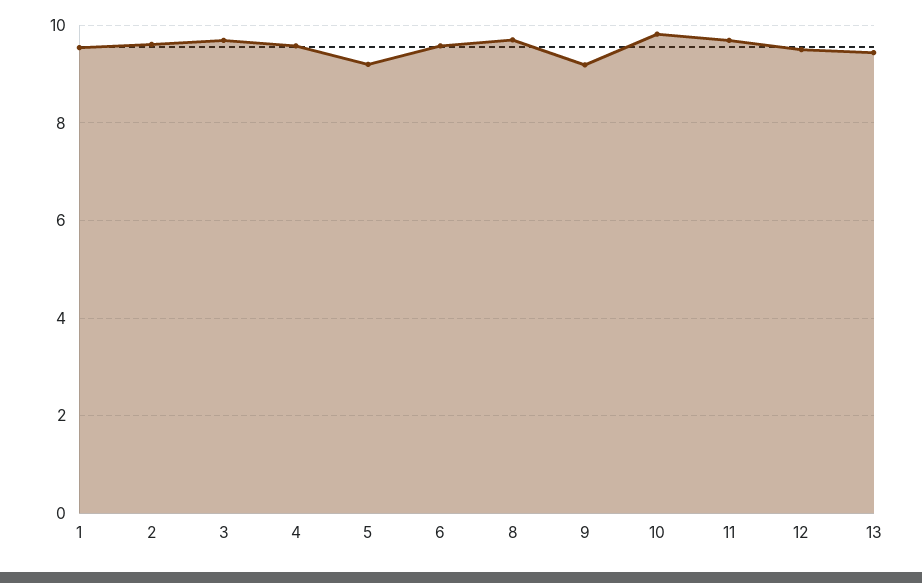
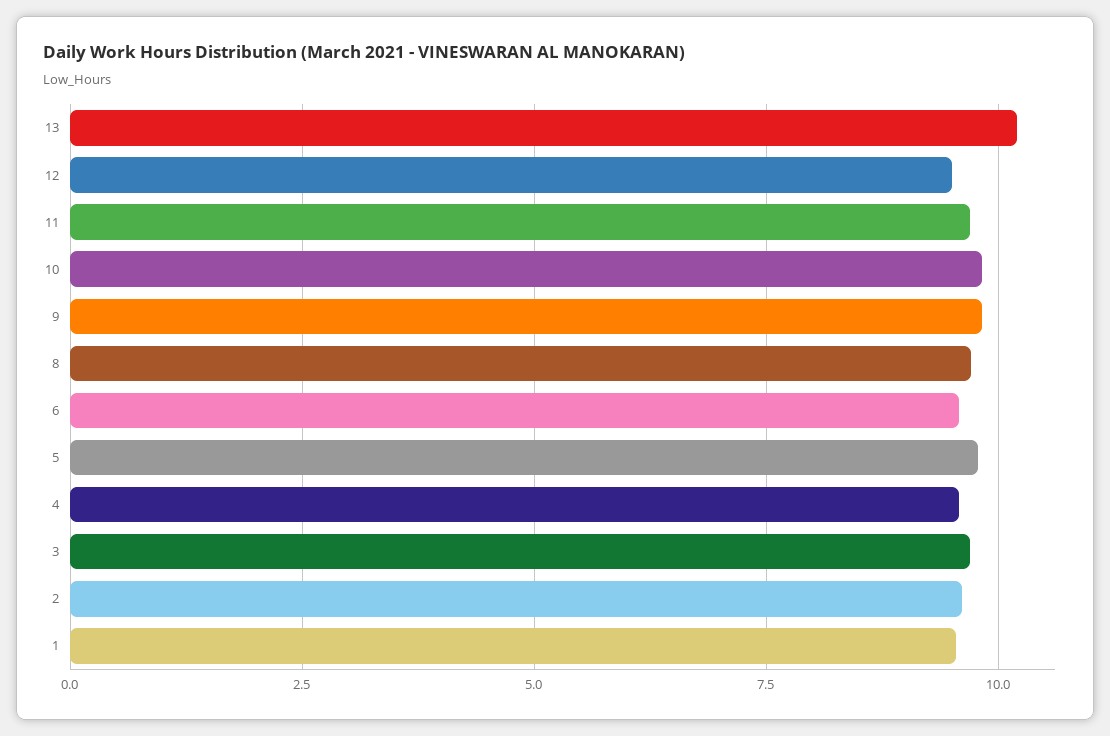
  {
    "1": 9.6,
    "2": 9.6,
    "3": 9.6,
    "4": 9.6,
-   "5": 9.2,
+   "5": 9.75,
    "6": 9.6,
    "8": 9.8,
-   "9": 9.2,
+   "9": 9.75,
    "10": 9.8,
    "11": 9.6,
    "12": 9.6,
-   "13": 9.4
+   "13": 10.25
  }

